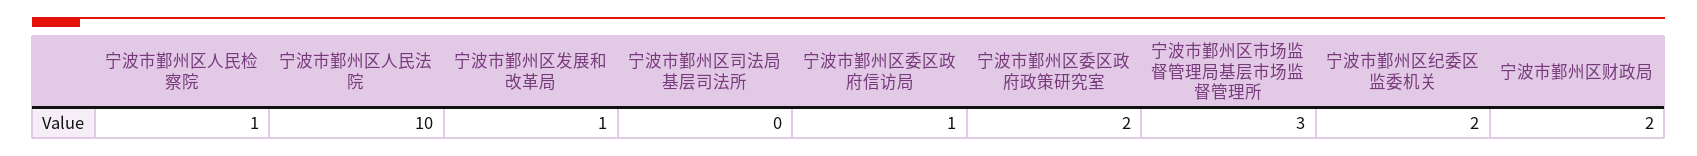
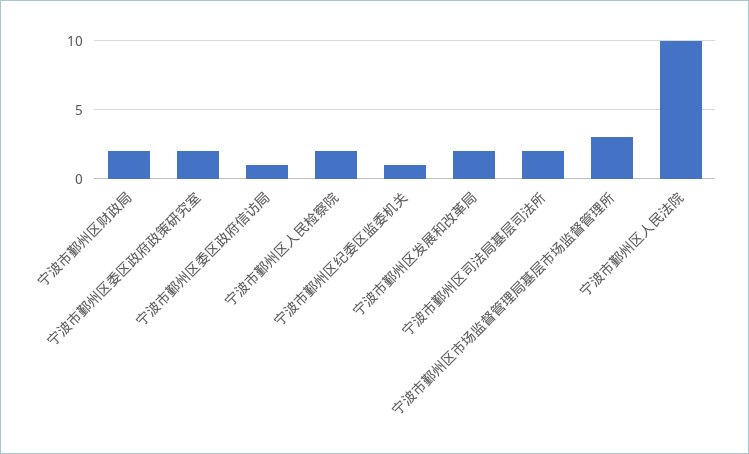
  {
-   "宁波市鄞州区人民检察院": 1,
+   "宁波市鄞州区人民检察院": 2,
    "宁波市鄞州区人民法院": 10,
-   "宁波市鄞州区发展和改革局": 1,
+   "宁波市鄞州区发展和改革局": 2,
-   "宁波市鄞州区司法局基层司法所": 0,
+   "宁波市鄞州区司法局基层司法所": 2,
    "宁波市鄞州区委区政府信访局": 1,
    "宁波市鄞州区委区政府政策研究室": 2,
    "宁波市鄞州区市场监督管理局基层市场监督管理所": 3,
-   "宁波市鄞州区纪委区监委机关": 2,
+   "宁波市鄞州区纪委区监委机关": 1,
    "宁波市鄞州区财政局": 2
  }

